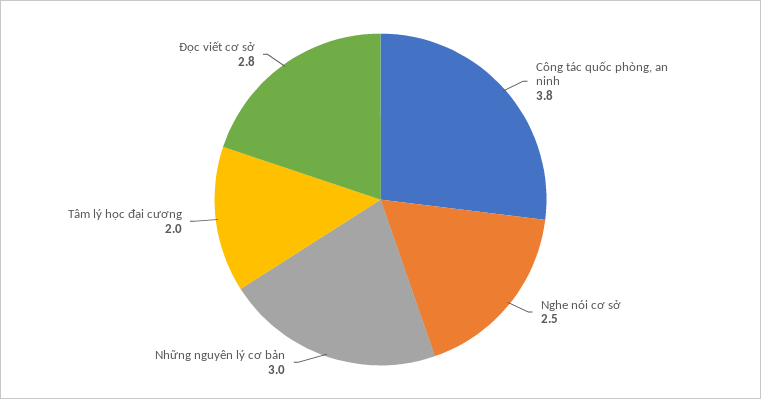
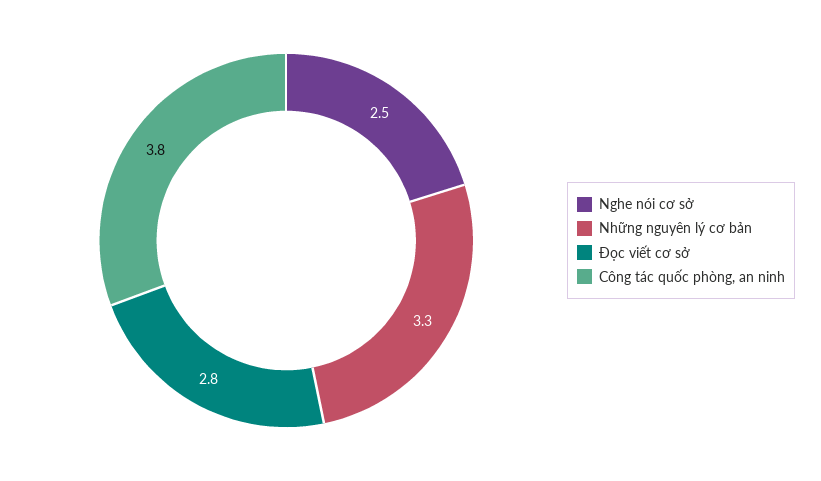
  {
    "Công tác quốc phòng, an ninh": 3.8,
    "Nghe nói cơ sở": 2.5,
-   "Những nguyên lý cơ bản": 3,
+   "Những nguyên lý cơ bản": 3.3,
-   "Tâm lý học đại cương": 2,
    "Đọc viết cơ sở": 2.8
  }

